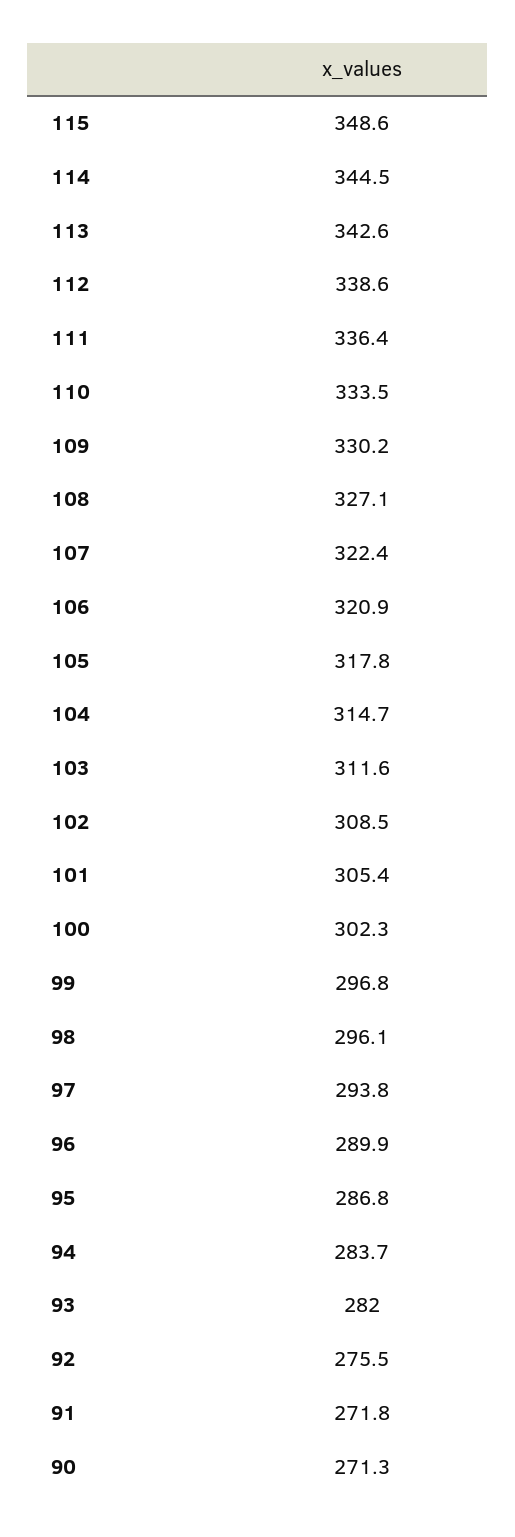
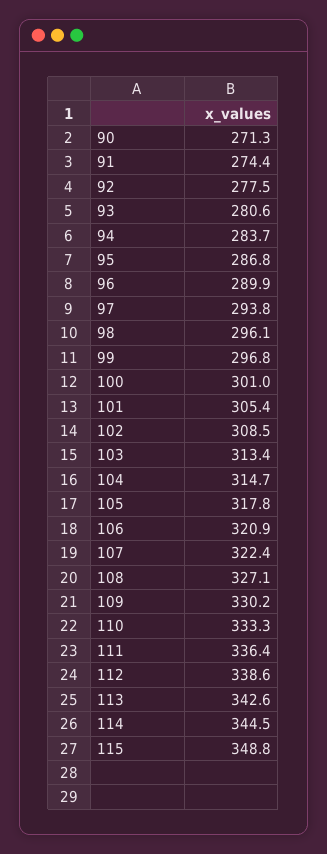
  {
-   "115": 348.6,
+   "115": 348.8,
    "114": 344.5,
    "113": 342.6,
    "112": 338.6,
    "111": 336.4,
-   "110": 333.5,
+   "110": 333.3,
    "109": 330.2,
    "108": 327.1,
    "107": 322.4,
    "106": 320.9,
    "105": 317.8,
    "104": 314.7,
-   "103": 311.6,
+   "103": 313.4,
    "102": 308.5,
    "101": 305.4,
-   "100": 302.3,
+   "100": 301,
    "99": 296.8,
    "98": 296.1,
    "97": 293.8,
    "96": 289.9,
    "95": 286.8,
    "94": 283.7,
-   "93": 282,
+   "93": 280.6,
-   "92": 275.5,
+   "92": 277.5,
-   "91": 271.8,
+   "91": 274.4,
    "90": 271.3
  }

